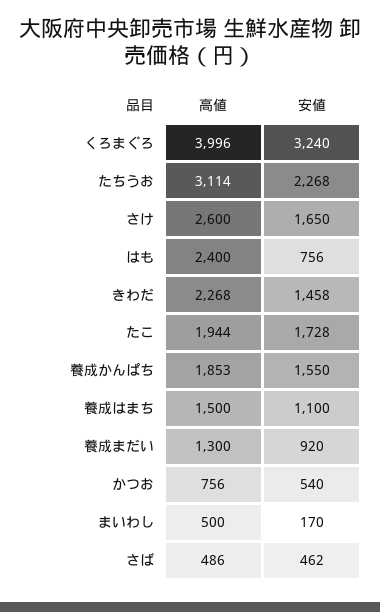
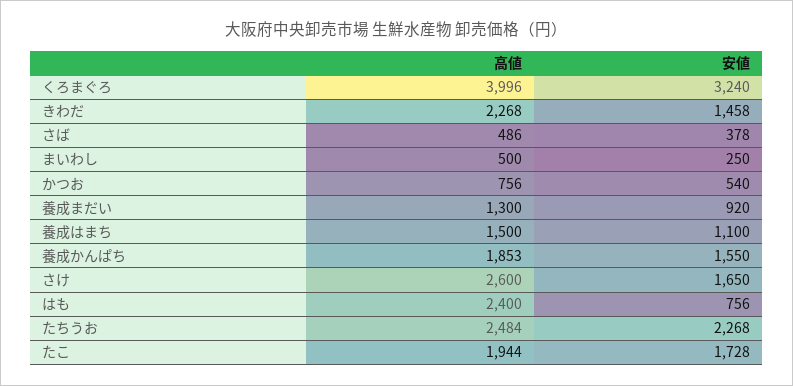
  {
    "高値": {
      "くろまぐろ": 3996,
-     "たちうお": 3114,
+     "たちうお": 2484,
      "さけ": 2600,
      "はも": 2400,
      "きわだ": 2268,
      "たこ": 1944,
      "養成かんぱち": 1853,
      "養成はまち": 1500,
      "養成まだい": 1300,
      "かつお": 756,
      "まいわし": 500,
      "さば": 486
    },
    "安値": {
      "くろまぐろ": 3240,
      "たちうお": 2268,
      "さけ": 1650,
      "はも": 756,
      "きわだ": 1458,
      "たこ": 1728,
      "養成かんぱち": 1550,
      "養成はまち": 1100,
      "養成まだい": 920,
      "かつお": 540,
-     "まいわし": 170,
+     "まいわし": 250,
-     "さば": 462
+     "さば": 378
    }
  }

